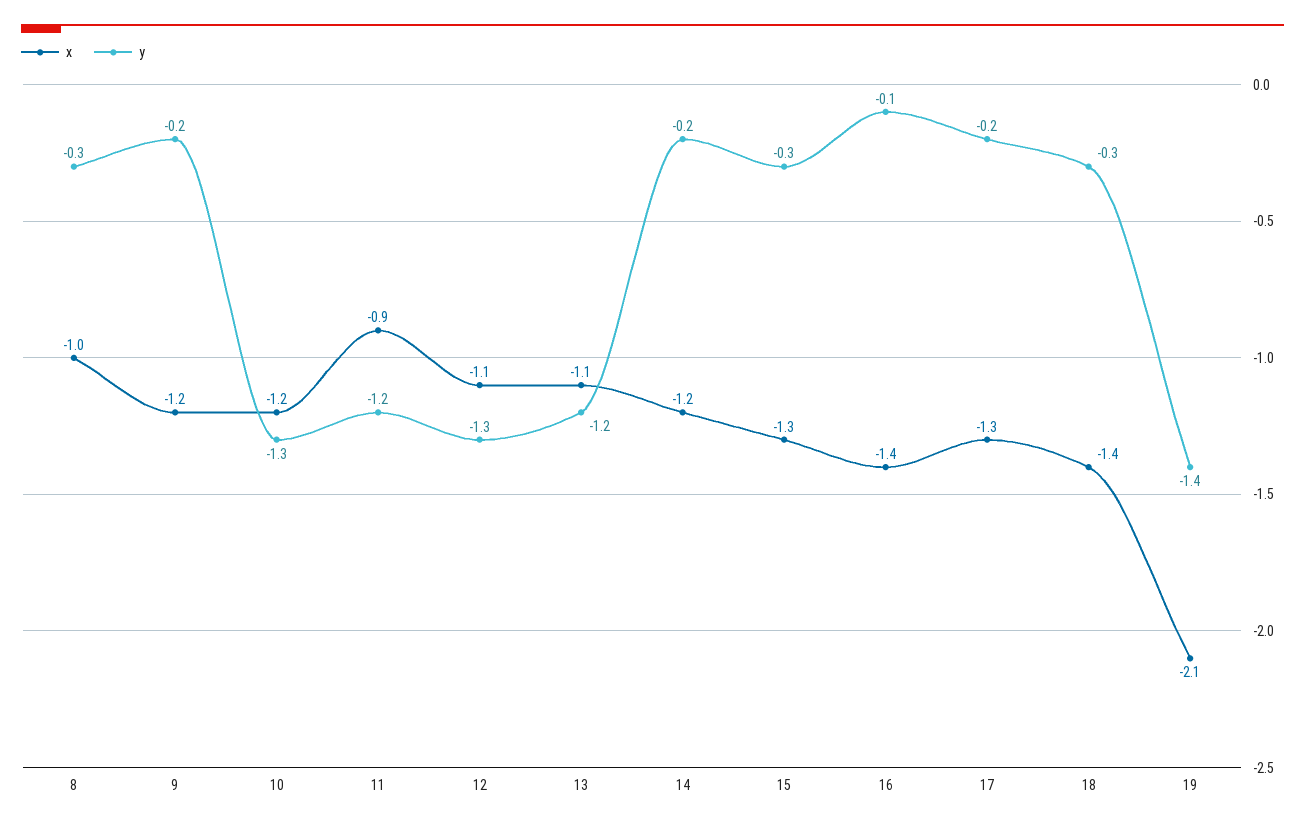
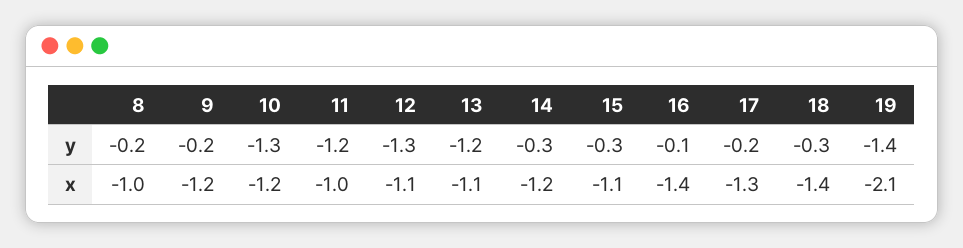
  {
    "x": {
      "8": -1,
      "9": -1.2,
      "10": -1.2,
-     "11": -0.9,
+     "11": -1,
      "12": -1.1,
      "13": -1.1,
      "14": -1.2,
-     "15": -1.3,
+     "15": -1.1,
      "16": -1.4,
      "17": -1.3,
      "18": -1.4,
      "19": -2.1
    },
    "y": {
-     "8": -0.3,
+     "8": -0.2,
      "9": -0.2,
      "10": -1.3,
      "11": -1.2,
      "12": -1.3,
      "13": -1.2,
-     "14": -0.2,
+     "14": -0.3,
      "15": -0.3,
      "16": -0.1,
      "17": -0.2,
      "18": -0.3,
      "19": -1.4
    }
  }

